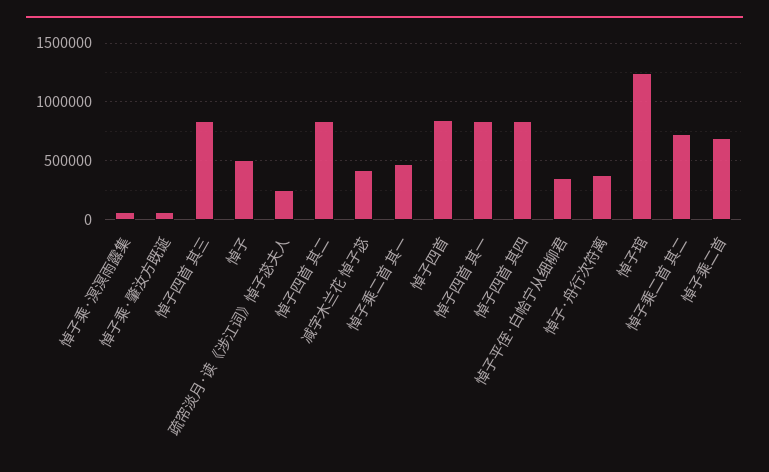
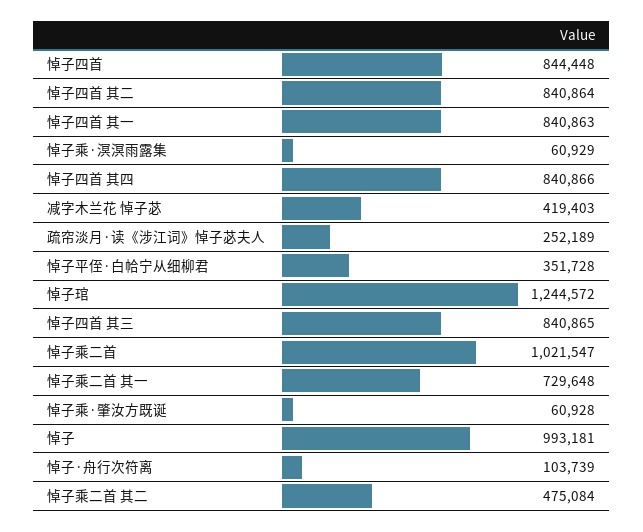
  {
    "悼子乘·溟溟雨露集": 60929,
    "悼子乘·肇汝方既诞": 60928,
    "悼子四首 其三": 840865,
-   "悼子": 500000,
+   "悼子": 993181,
    "疏帘淡月·读《涉江词》悼子苾夫人": 252189,
    "悼子四首 其二": 840864,
    "减字木兰花 悼子苾": 419403,
-   "悼子乘二首 其一": 500000,
+   "悼子乘二首 其一": 729648,
    "悼子四首": 844448,
    "悼子四首 其一": 840863,
    "悼子四首 其四": 840866,
    "悼子平侄·白帢宁从细柳君": 351728,
-   "悼子·舟行次符离": 400000,
+   "悼子·舟行次符离": 103739,
    "悼子琯": 1244572,
-   "悼子乘二首 其二": 700000,
+   "悼子乘二首 其二": 475084,
-   "悼子乘二首": 700000
+   "悼子乘二首": 1021547
  }

